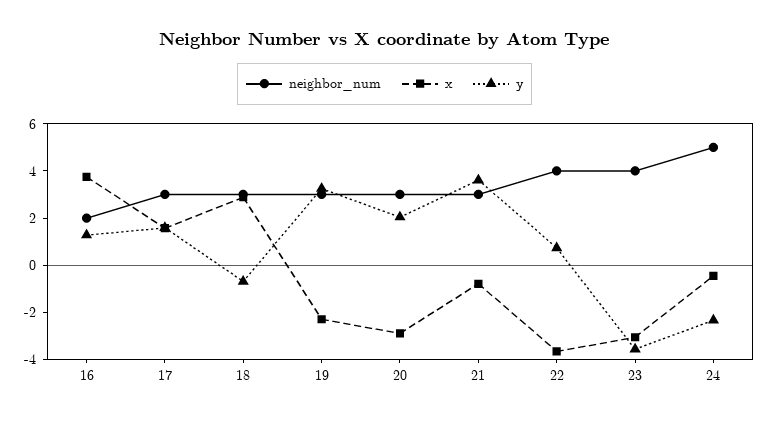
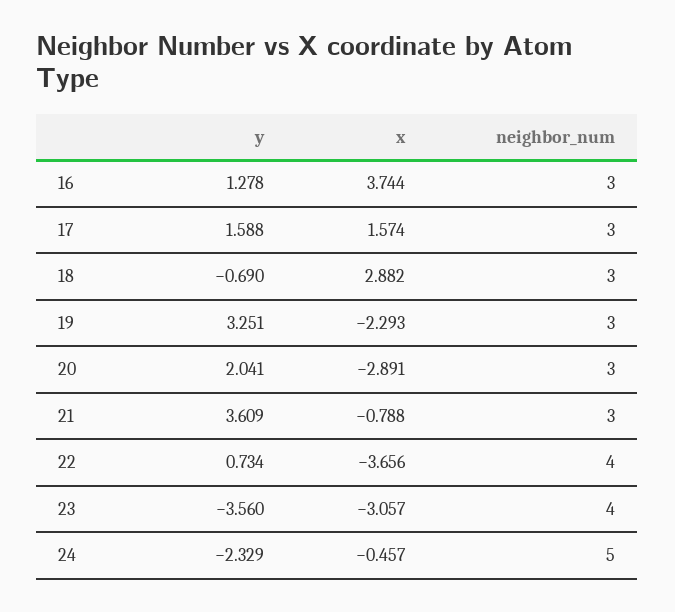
  {
    "neighbor_num": {
-     "16": 2,
+     "16": 3,
      "17": 3,
      "18": 3,
      "19": 3,
      "20": 3,
      "21": 3,
      "22": 4,
      "23": 4,
      "24": 5
    },
    "x": {
      "16": 3.744,
      "17": 1.574,
      "18": 2.882,
      "19": -2.293,
      "20": -2.891,
      "21": -0.788,
      "22": -3.656,
      "23": -3.057,
      "24": -0.457
    },
    "y": {
      "16": 1.278,
      "17": 1.588,
      "18": -0.69,
      "19": 3.251,
      "20": 2.041,
      "21": 3.609,
      "22": 0.734,
      "23": -3.56,
      "24": -2.329
    }
  }

